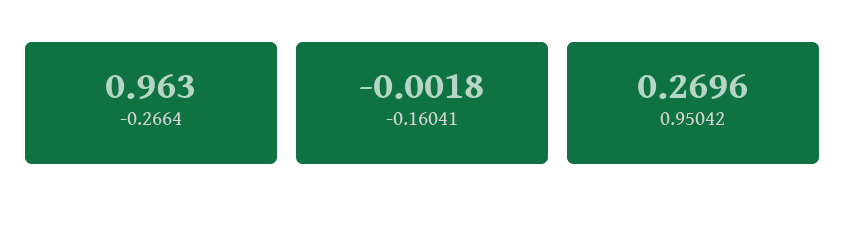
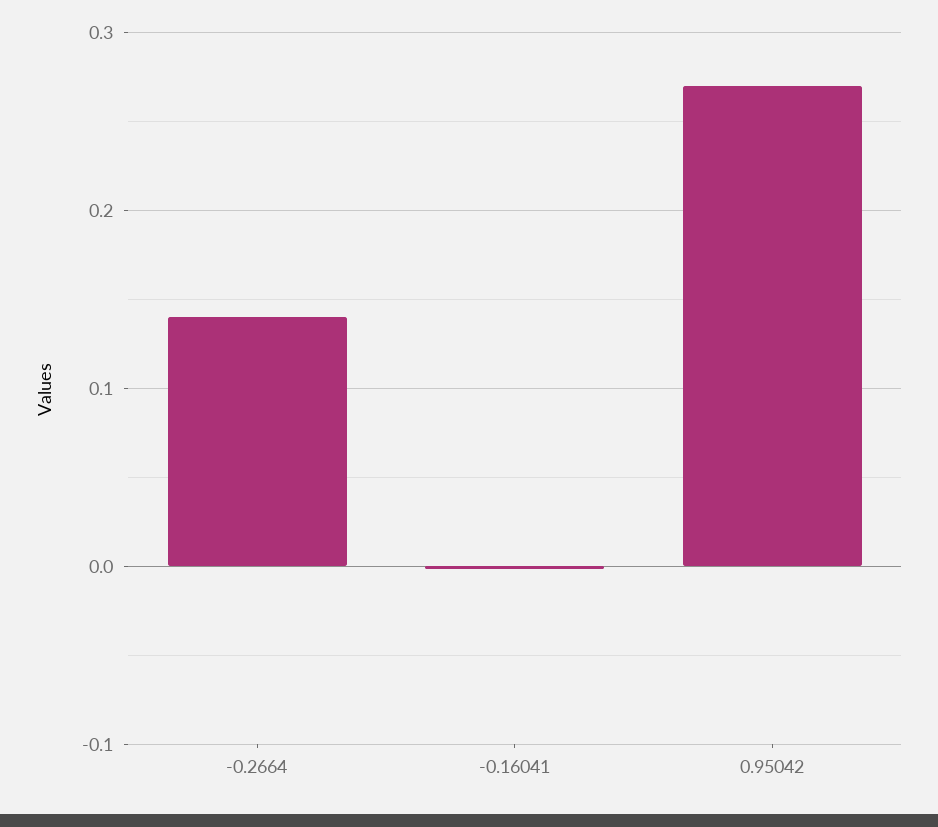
  {
-   "-0.2664": 0.963,
+   "-0.2664": 0.14,
    "-0.16041": -0.0018,
    "0.95042": 0.2696
  }

